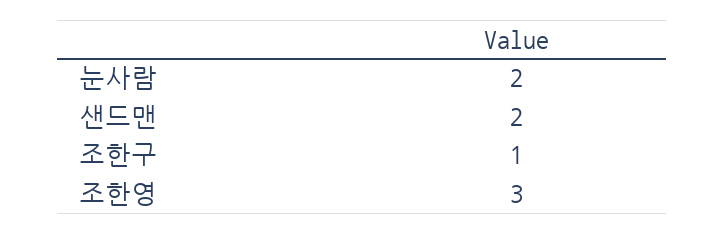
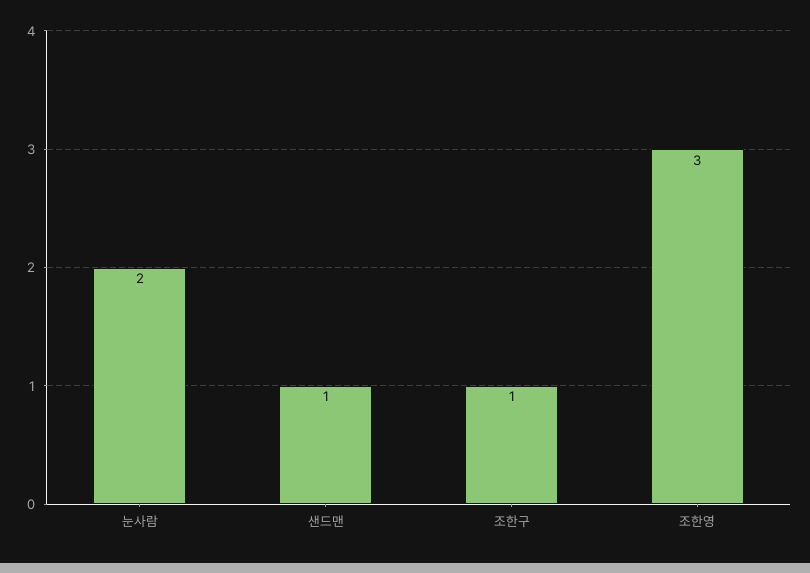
  {
    "눈사람": 2,
-   "샌드맨": 2,
+   "샌드맨": 1,
    "조한구": 1,
    "조한영": 3
  }

